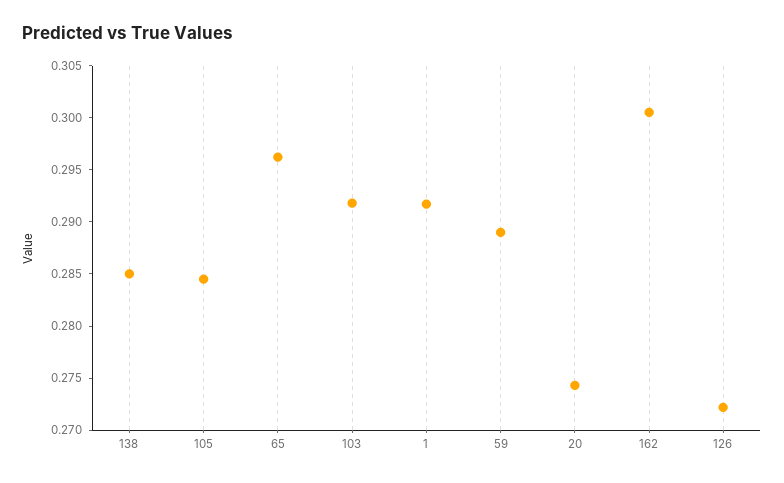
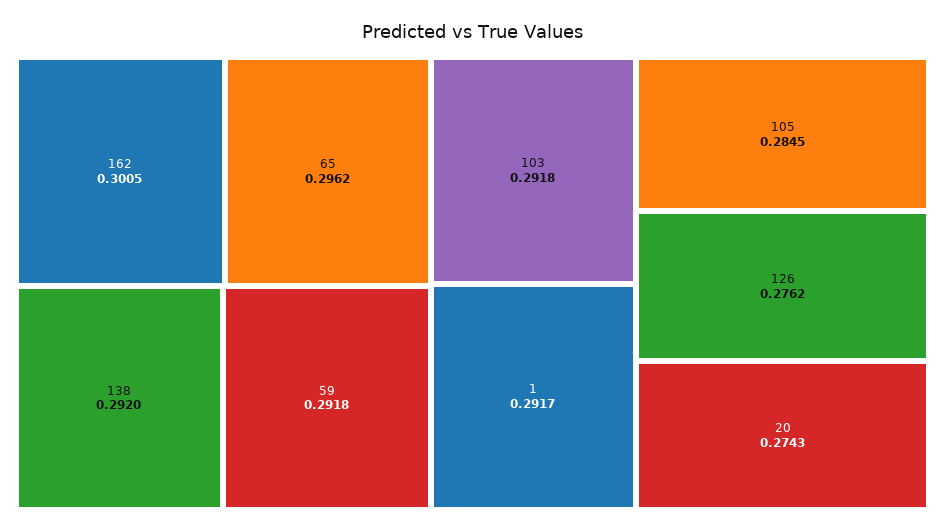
  {
-   "138": 0.285,
+   "138": 0.292,
    "105": 0.2845,
    "65": 0.2962,
    "103": 0.2918,
    "1": 0.2917,
-   "59": 0.289,
+   "59": 0.2918,
    "20": 0.2743,
    "162": 0.3005,
-   "126": 0.272
+   "126": 0.2762
  }

